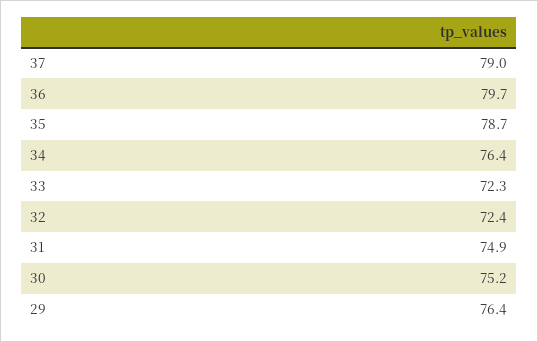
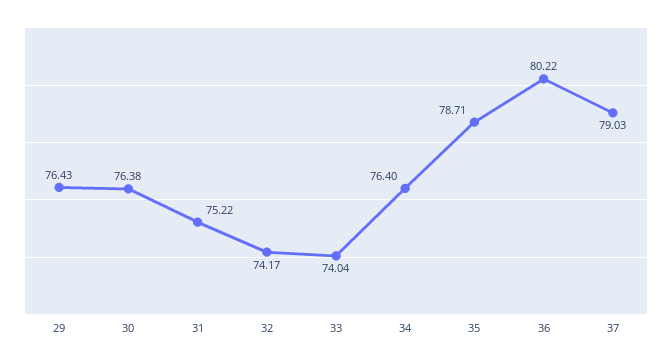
  {
    "37": 79.03,
-   "36": 79.7,
+   "36": 80.22,
    "35": 78.71,
    "34": 76.4,
-   "33": 72.3,
+   "33": 74.04,
-   "32": 72.4,
+   "32": 74.17,
-   "31": 74.9,
+   "31": 75.22,
-   "30": 75.2,
+   "30": 76.38,
    "29": 76.43
  }

